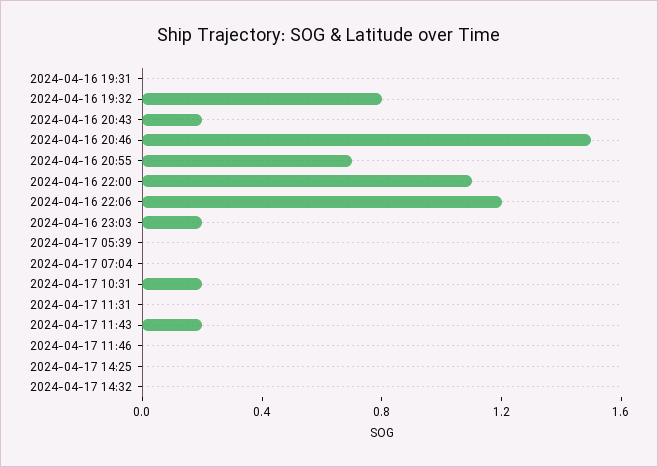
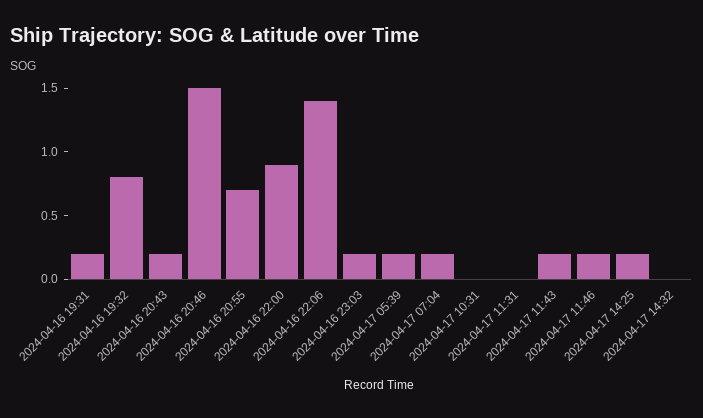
  {
-   "2024-04-16 19:31": 0,
+   "2024-04-16 19:31": 0.2,
    "2024-04-16 19:32": 0.8,
    "2024-04-16 20:43": 0.2,
    "2024-04-16 20:46": 1.5,
    "2024-04-16 20:55": 0.7,
-   "2024-04-16 22:00": 1.1,
+   "2024-04-16 22:00": 0.9,
-   "2024-04-16 22:06": 1.2,
+   "2024-04-16 22:06": 1.4,
    "2024-04-16 23:03": 0.2,
-   "2024-04-17 05:39": 0,
+   "2024-04-17 05:39": 0.2,
-   "2024-04-17 07:04": 0,
+   "2024-04-17 07:04": 0.2,
-   "2024-04-17 10:31": 0.2,
+   "2024-04-17 10:31": 0,
    "2024-04-17 11:31": 0,
    "2024-04-17 11:43": 0.2,
-   "2024-04-17 11:46": 0,
+   "2024-04-17 11:46": 0.2,
-   "2024-04-17 14:25": 0,
+   "2024-04-17 14:25": 0.2,
    "2024-04-17 14:32": 0
  }

